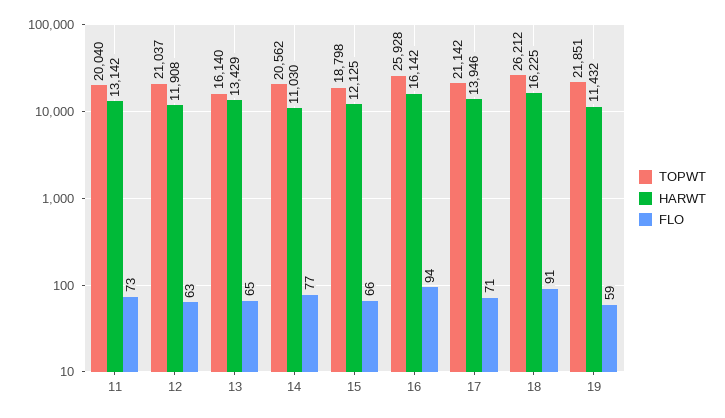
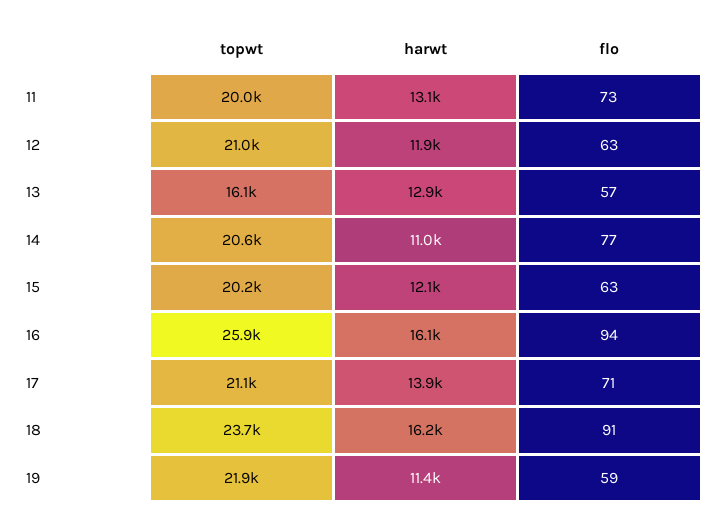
  {
    "TOPWT": {
      "11": 20040,
      "12": 21037,
      "13": 16140,
      "14": 20562,
-     "15": 18798,
+     "15": 20200,
      "16": 25928,
      "17": 21142,
-     "18": 26212,
+     "18": 23700,
      "19": 21851
    },
    "HARWT": {
      "11": 13142,
      "12": 11908,
-     "13": 13429,
+     "13": 12900,
      "14": 11030,
      "15": 12125,
      "16": 16142,
      "17": 13946,
      "18": 16225,
      "19": 11432
    },
    "FLO": {
      "11": 73,
      "12": 63,
-     "13": 65,
+     "13": 57,
      "14": 77,
-     "15": 66,
+     "15": 63,
      "16": 94,
      "17": 71,
      "18": 91,
      "19": 59
    }
  }

